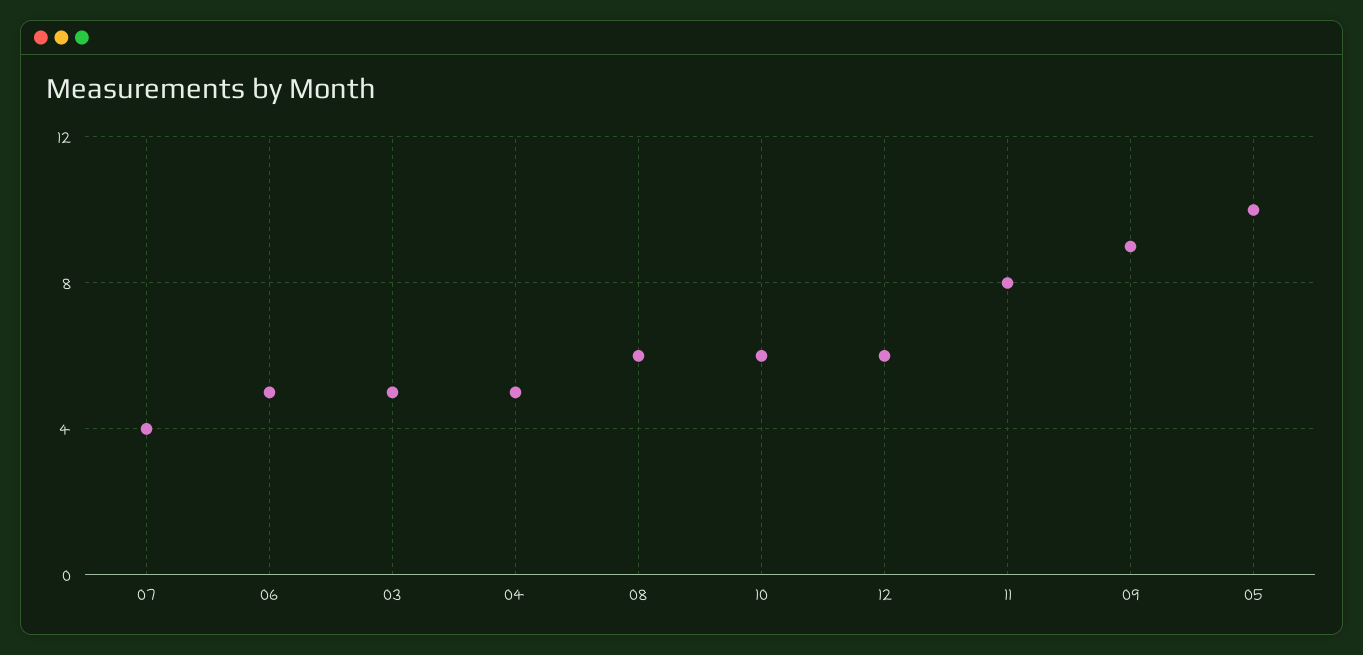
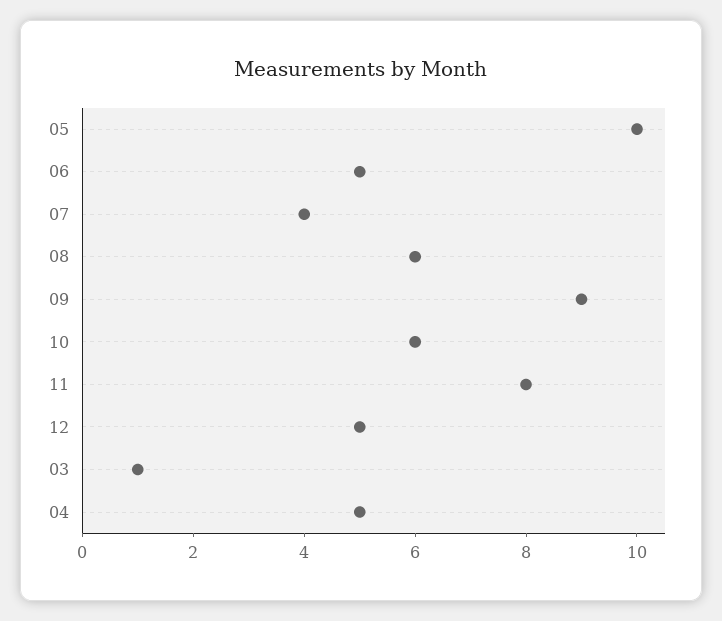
  {
    "07": 4,
    "06": 5,
-   "03": 5,
+   "03": 1,
    "04": 5,
    "08": 6,
    "10": 6,
-   "12": 6,
+   "12": 5,
    "11": 8,
    "09": 9,
    "05": 10
  }

